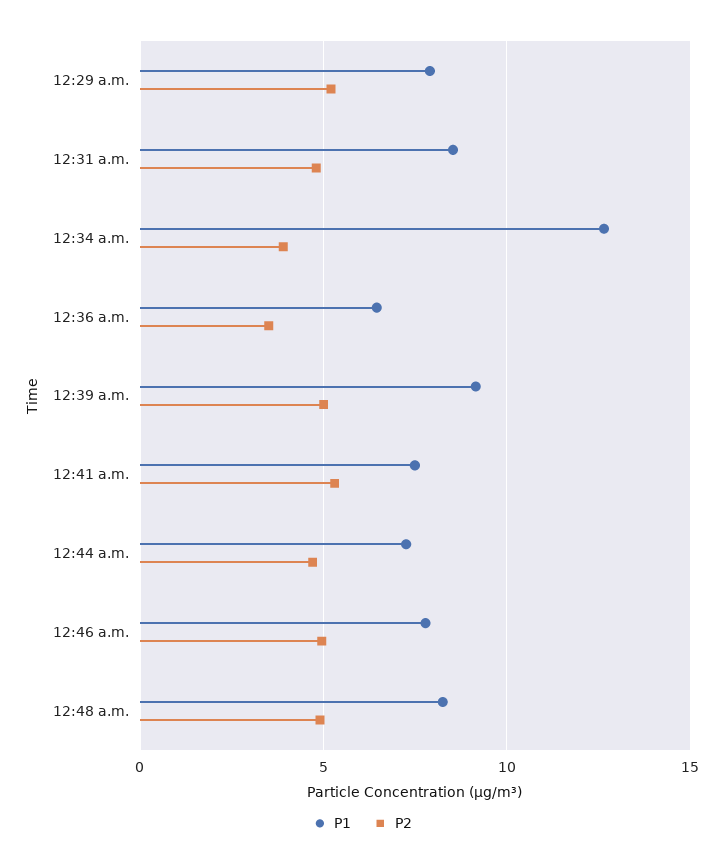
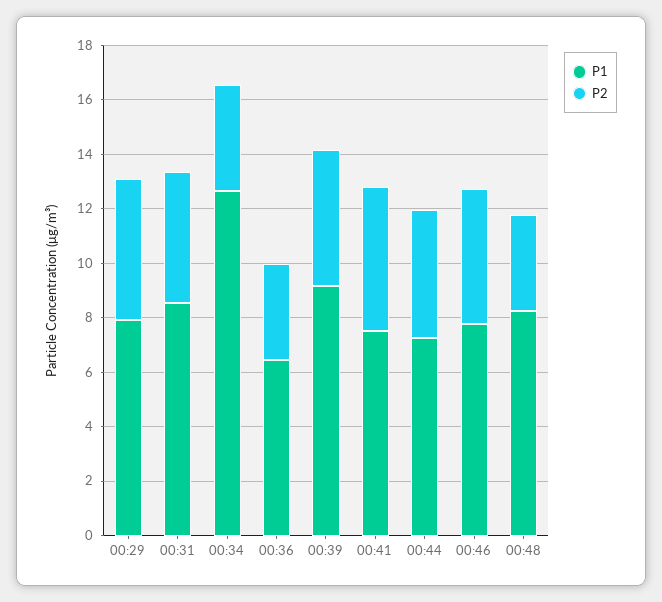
  {
    "P1": {
      "12:29 a.m.": 8,
      "12:31 a.m.": 8.5,
      "12:34 a.m.": 12.5,
      "12:36 a.m.": 6.5,
      "12:39 a.m.": 9,
      "12:41 a.m.": 7.5,
      "12:44 a.m.": 7.5,
      "12:46 a.m.": 8,
      "12:48 a.m.": 8.5
    },
    "P2": {
      "12:29 a.m.": 5,
      "12:31 a.m.": 5,
      "12:34 a.m.": 4,
      "12:36 a.m.": 3.5,
      "12:39 a.m.": 5,
      "12:41 a.m.": 5.5,
      "12:44 a.m.": 4.5,
      "12:46 a.m.": 5,
-     "12:48 a.m.": 5
+     "12:48 a.m.": 3.5
    }
  }

